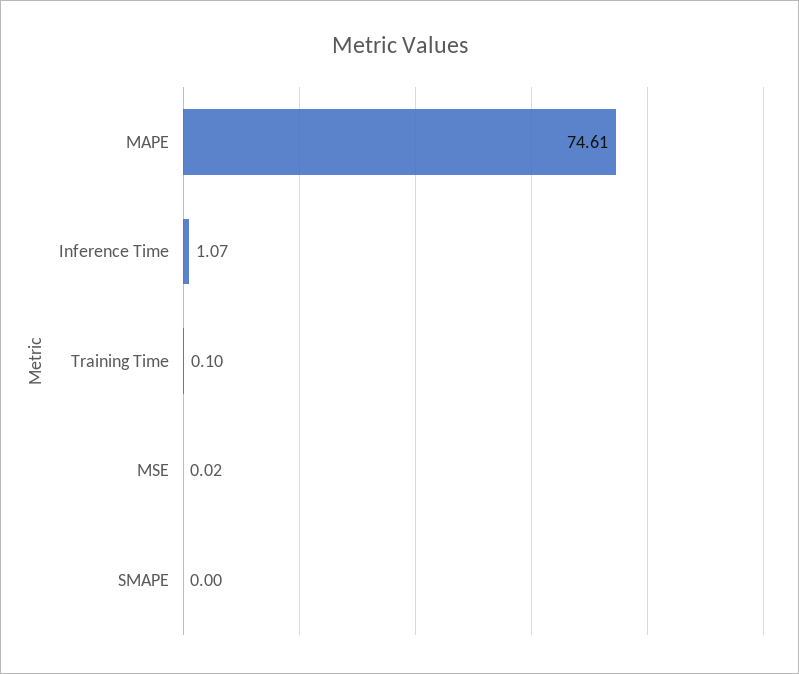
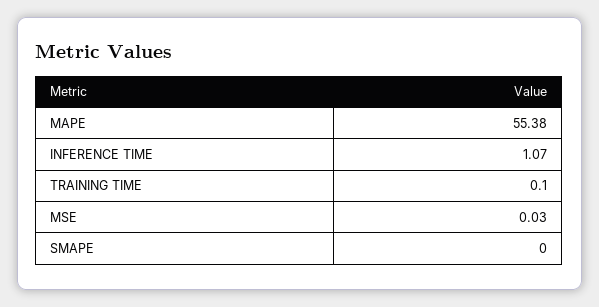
  {
-   "MAPE": 74.61,
+   "MAPE": 55.38,
    "Inference Time": 1.07,
    "Training Time": 0.1,
-   "MSE": 0.02,
+   "MSE": 0.03,
    "SMAPE": 0
  }

